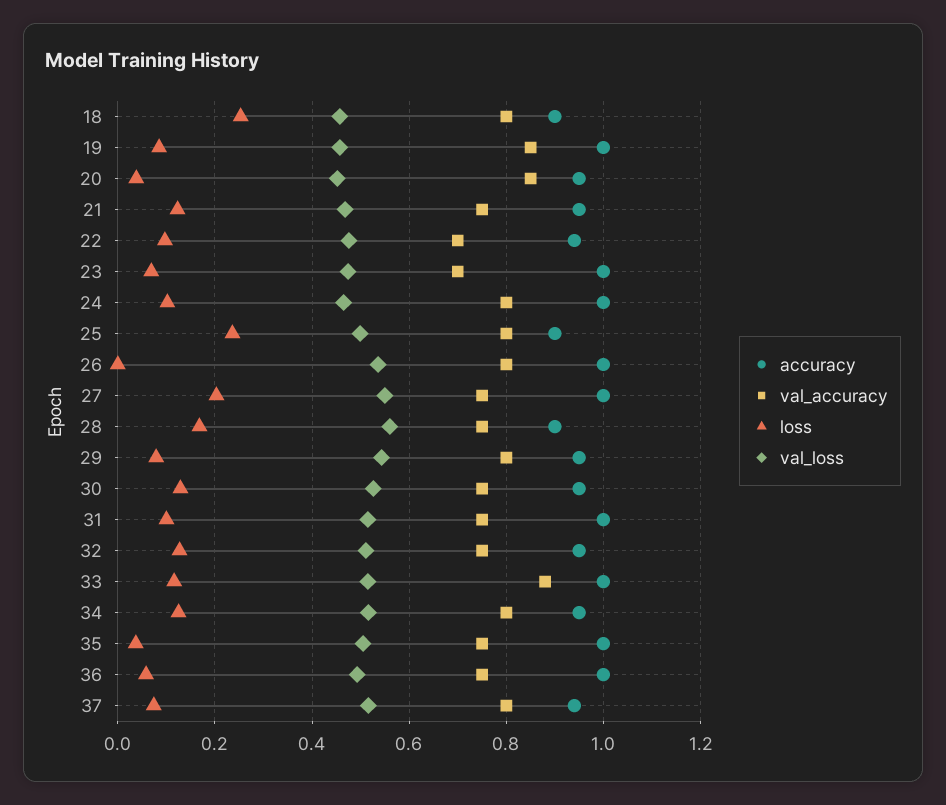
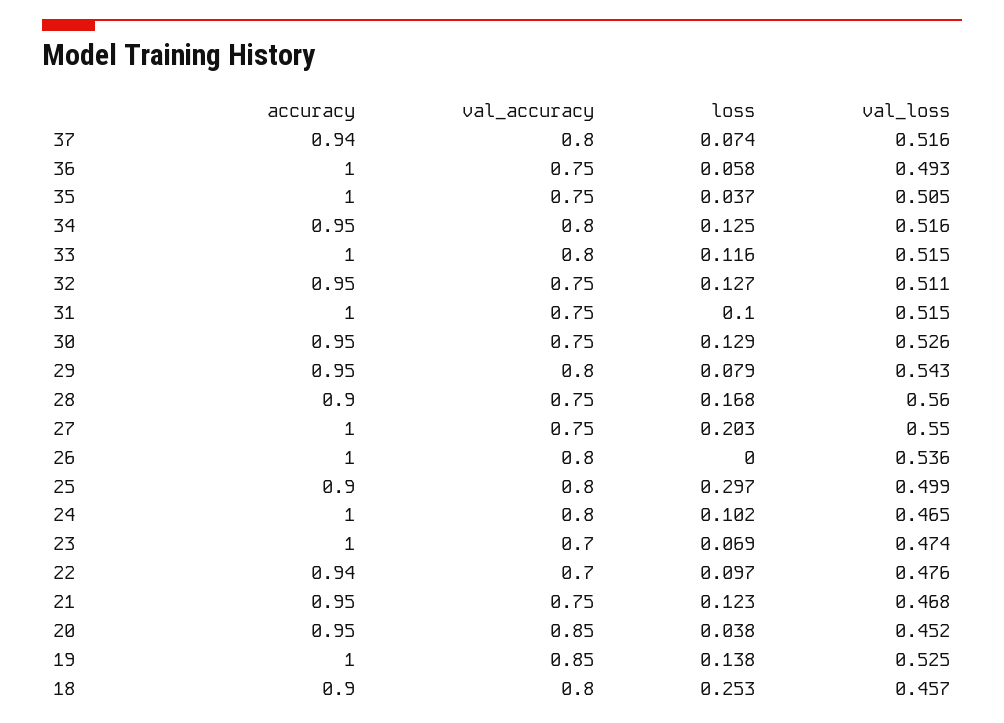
  {
    "accuracy": {
      "18": 0.9,
      "19": 1,
      "20": 0.95,
      "21": 0.95,
      "22": 0.94,
      "23": 1,
      "24": 1,
      "25": 0.9,
      "26": 1,
      "27": 1,
      "28": 0.9,
      "29": 0.95,
      "30": 0.95,
      "31": 1,
      "32": 0.95,
      "33": 1,
      "34": 0.95,
      "35": 1,
      "36": 1,
      "37": 0.94
    },
    "val_accuracy": {
      "18": 0.8,
      "19": 0.85,
      "20": 0.85,
      "21": 0.75,
      "22": 0.7,
      "23": 0.7,
      "24": 0.8,
      "25": 0.8,
      "26": 0.8,
      "27": 0.75,
      "28": 0.75,
      "29": 0.8,
      "30": 0.75,
      "31": 0.75,
      "32": 0.75,
-     "33": 0.88,
+     "33": 0.8,
      "34": 0.8,
      "35": 0.75,
      "36": 0.75,
      "37": 0.8
    },
    "loss": {
      "18": 0.253,
-     "19": 0.08,
+     "19": 0.138,
      "20": 0.038,
      "21": 0.123,
      "22": 0.097,
      "23": 0.069,
      "24": 0.102,
-     "25": 0.24,
+     "25": 0.297,
      "26": 0,
      "27": 0.203,
      "28": 0.168,
      "29": 0.079,
      "30": 0.129,
      "31": 0.1,
      "32": 0.127,
      "33": 0.116,
      "34": 0.125,
      "35": 0.037,
      "36": 0.058,
      "37": 0.074
    },
    "val_loss": {
      "18": 0.457,
-     "19": 0.46,
+     "19": 0.525,
      "20": 0.452,
      "21": 0.468,
      "22": 0.476,
      "23": 0.474,
      "24": 0.465,
      "25": 0.499,
      "26": 0.536,
      "27": 0.55,
      "28": 0.56,
      "29": 0.543,
      "30": 0.526,
      "31": 0.515,
      "32": 0.511,
      "33": 0.515,
      "34": 0.516,
      "35": 0.505,
      "36": 0.493,
      "37": 0.516
    }
  }

